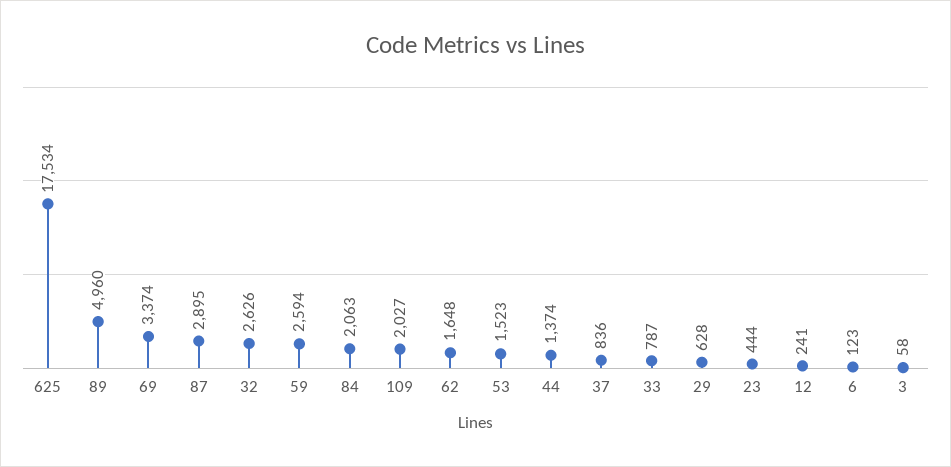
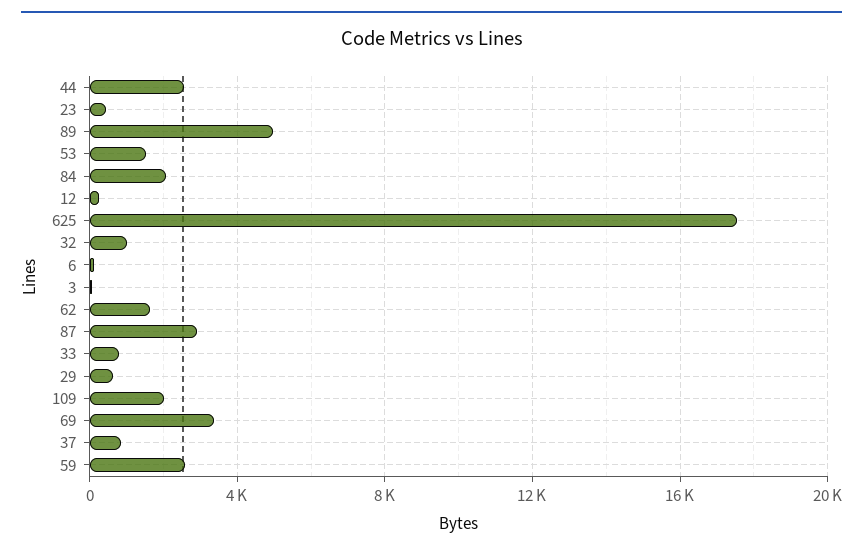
  {
    "625": 17534,
    "89": 4960,
    "69": 3374,
    "87": 2895,
-   "32": 2626,
+   "32": 1000,
    "59": 2594,
    "84": 2063,
    "109": 2027,
    "62": 1648,
    "53": 1523,
-   "44": 1374,
+   "44": 2500,
    "37": 836,
    "33": 787,
    "29": 628,
    "23": 444,
    "12": 241,
    "6": 123,
    "3": 58
  }

